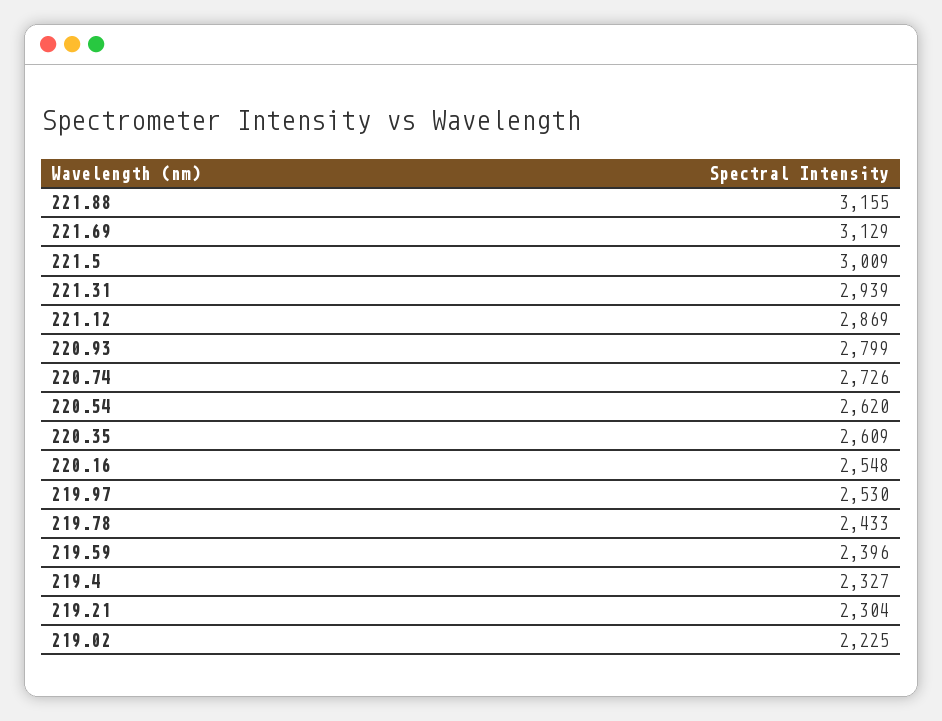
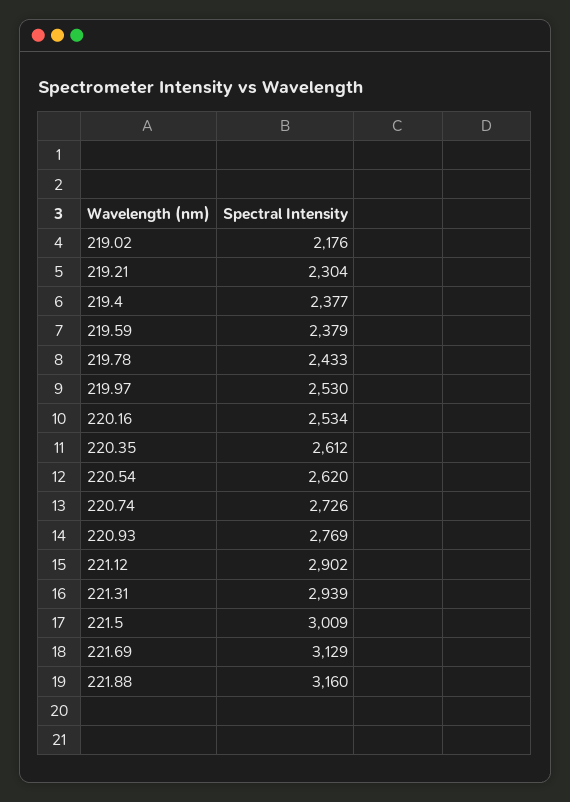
  {
-   "221.88": 3155,
+   "221.88": 3160,
    "221.69": 3129,
    "221.5": 3009,
    "221.31": 2939,
-   "221.12": 2869,
+   "221.12": 2902,
-   "220.93": 2799,
+   "220.93": 2769,
    "220.74": 2726,
    "220.54": 2620,
-   "220.35": 2609,
+   "220.35": 2612,
-   "220.16": 2548,
+   "220.16": 2534,
    "219.97": 2530,
    "219.78": 2433,
-   "219.59": 2396,
+   "219.59": 2379,
-   "219.4": 2327,
+   "219.4": 2377,
    "219.21": 2304,
-   "219.02": 2225
+   "219.02": 2176
  }

